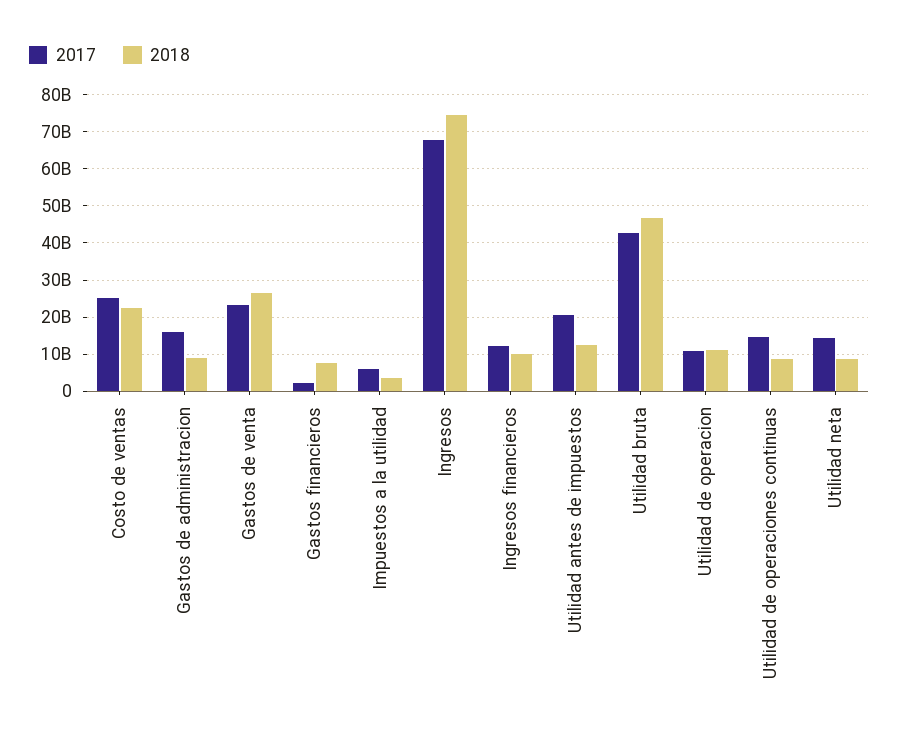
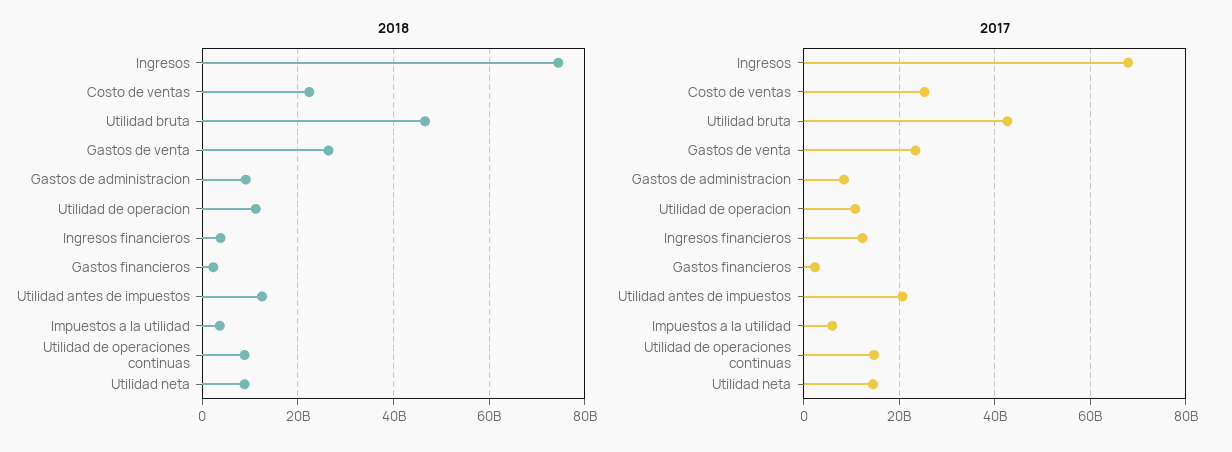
  {
    "2017": {
      "Costo de ventas": 26000000000,
-     "Gastos de administracion": 16000000000,
+     "Gastos de administracion": 8000000000,
      "Gastos de venta": 24000000000,
      "Gastos financieros": 2000000000,
      "Impuestos a la utilidad": 6000000000,
      "Ingresos": 68000000000,
      "Ingresos financieros": 12000000000,
      "Utilidad antes de impuestos": 20000000000,
      "Utilidad bruta": 42000000000,
      "Utilidad de operacion": 10000000000,
      "Utilidad de operaciones continuas": 14000000000,
      "Utilidad neta": 14000000000
    },
    "2018": {
      "Costo de ventas": 22000000000,
      "Gastos de administracion": 10000000000,
      "Gastos de venta": 26000000000,
-     "Gastos financieros": 8000000000,
+     "Gastos financieros": 2000000000,
      "Impuestos a la utilidad": 4000000000,
      "Ingresos": 74000000000,
-     "Ingresos financieros": 10000000000,
+     "Ingresos financieros": 4000000000,
      "Utilidad antes de impuestos": 12000000000,
      "Utilidad bruta": 46000000000,
      "Utilidad de operacion": 12000000000,
      "Utilidad de operaciones continuas": 8000000000,
      "Utilidad neta": 8000000000
    }
  }

